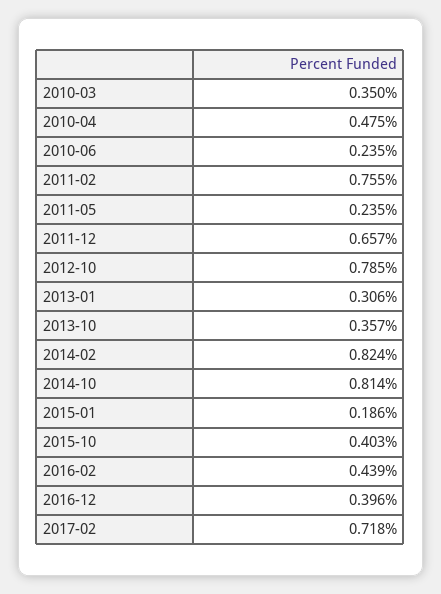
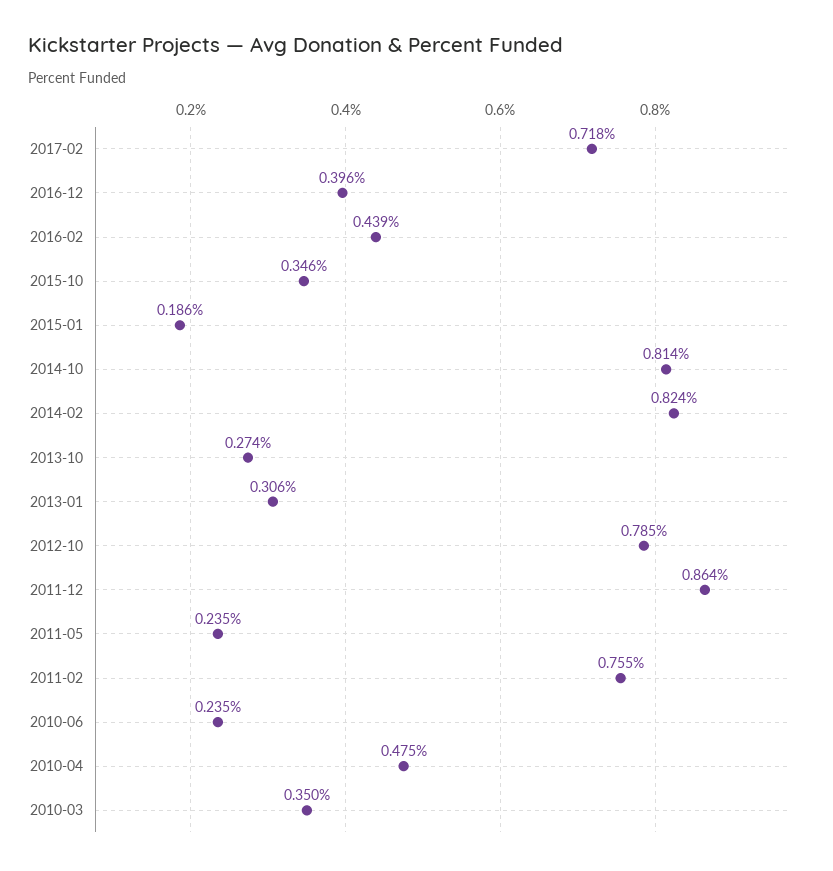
  {
    "2010-03": 0.35,
    "2010-04": 0.475,
    "2010-06": 0.235,
    "2011-02": 0.755,
    "2011-05": 0.235,
-   "2011-12": 0.657,
+   "2011-12": 0.864,
    "2012-10": 0.785,
    "2013-01": 0.306,
-   "2013-10": 0.357,
+   "2013-10": 0.274,
    "2014-02": 0.824,
    "2014-10": 0.814,
    "2015-01": 0.186,
-   "2015-10": 0.403,
+   "2015-10": 0.346,
    "2016-02": 0.439,
    "2016-12": 0.396,
    "2017-02": 0.718
  }

